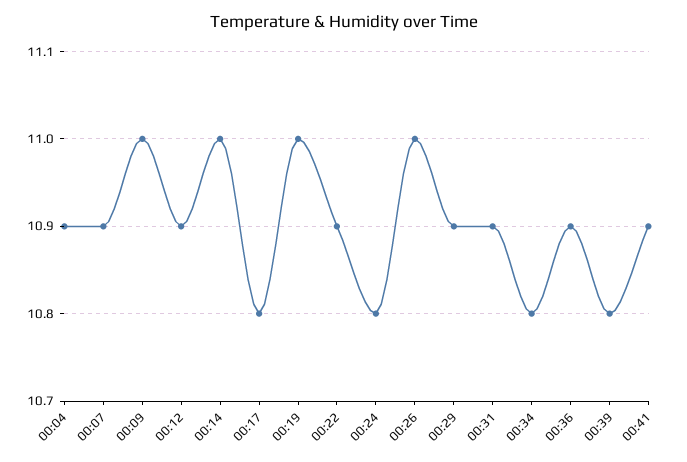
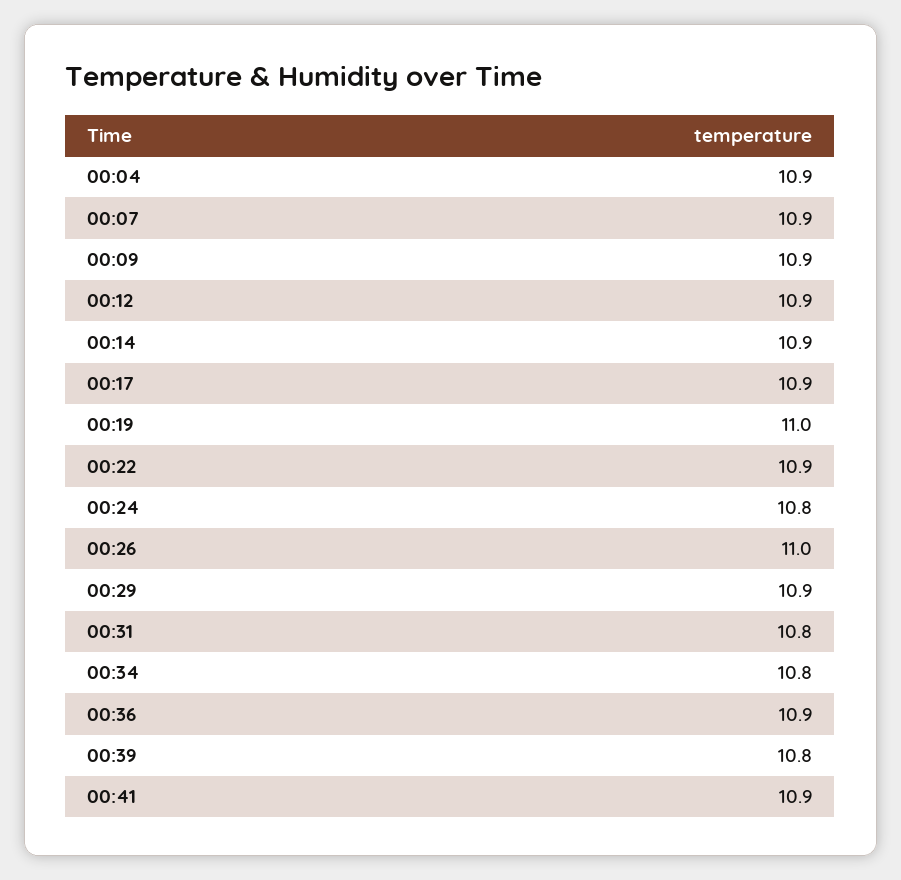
  {
    "00:04": 10.9,
    "00:07": 10.9,
-   "00:09": 11,
+   "00:09": 10.9,
    "00:12": 10.9,
-   "00:14": 11,
+   "00:14": 10.9,
-   "00:17": 10.8,
+   "00:17": 10.9,
    "00:19": 11,
    "00:22": 10.9,
    "00:24": 10.8,
    "00:26": 11,
    "00:29": 10.9,
-   "00:31": 10.9,
+   "00:31": 10.8,
    "00:34": 10.8,
    "00:36": 10.9,
    "00:39": 10.8,
    "00:41": 10.9
  }

